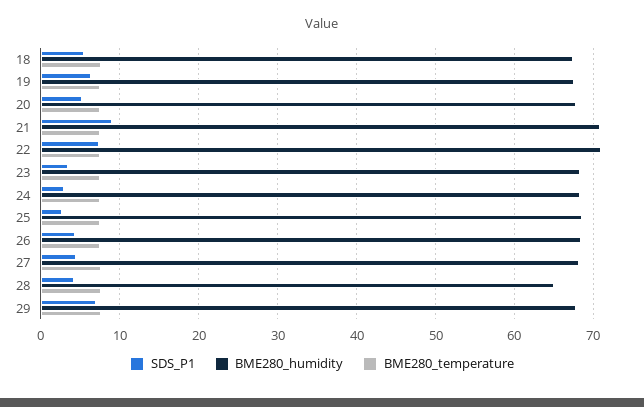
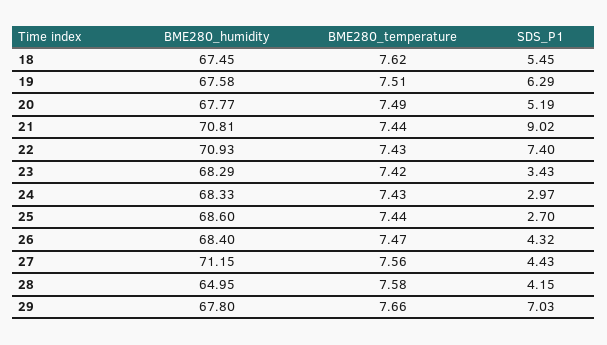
  {
    "SDS_P1": {
      "18": 5.45,
      "19": 6.29,
      "20": 5.19,
      "21": 9.02,
      "22": 7.4,
      "23": 3.43,
      "24": 2.97,
      "25": 2.7,
      "26": 4.32,
      "27": 4.43,
      "28": 4.15,
      "29": 7.03
    },
    "BME280_humidity": {
      "18": 67.45,
      "19": 67.58,
      "20": 67.77,
      "21": 70.81,
      "22": 70.93,
      "23": 68.29,
      "24": 68.33,
      "25": 68.6,
      "26": 68.4,
-     "27": 68,
+     "27": 71.15,
      "28": 64.95,
      "29": 67.8
    },
    "BME280_temperature": {
      "18": 7.62,
      "19": 7.51,
      "20": 7.49,
      "21": 7.44,
      "22": 7.43,
      "23": 7.42,
      "24": 7.43,
      "25": 7.44,
      "26": 7.47,
      "27": 7.56,
      "28": 7.58,
      "29": 7.66
    }
  }

